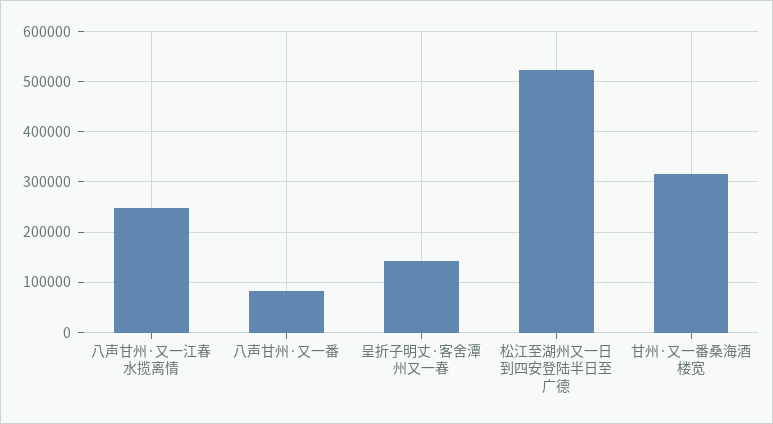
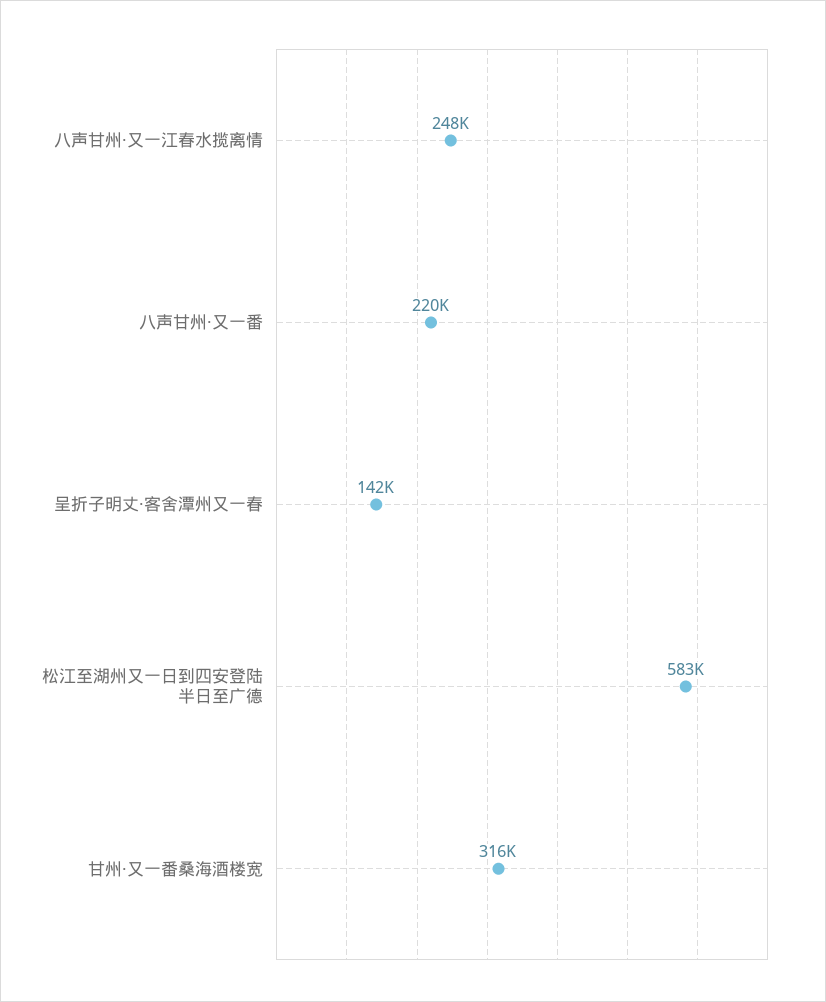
  {
    "八声甘州·又一江春水揽离情": 248000,
-   "八声甘州·又一番": 80000,
+   "八声甘州·又一番": 220000,
    "呈折子明丈·客舍潭州又一春": 142000,
-   "松江至湖州又一日到四安登陆半日至广德": 520000,
+   "松江至湖州又一日到四安登陆半日至广德": 583000,
    "甘州·又一番桑海酒楼宽": 316000
  }

